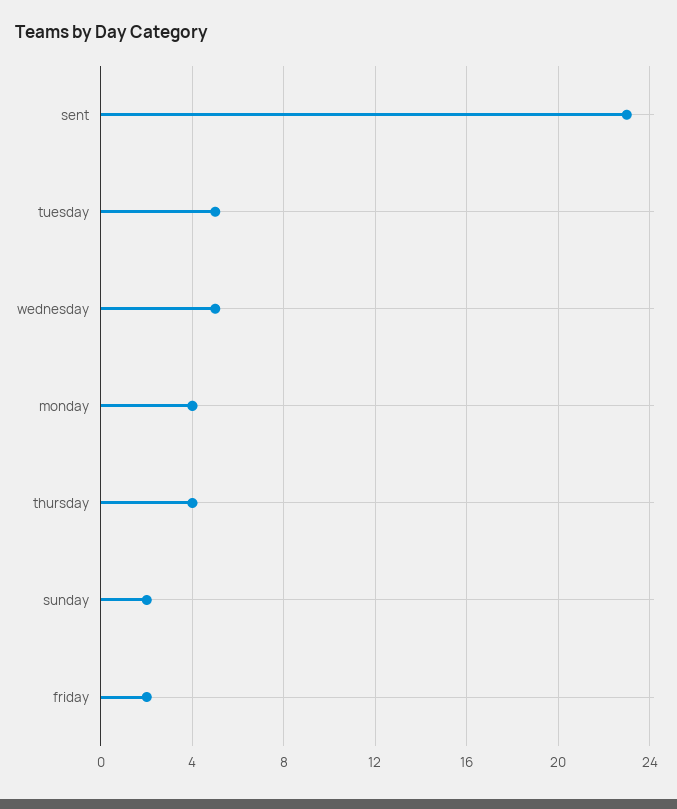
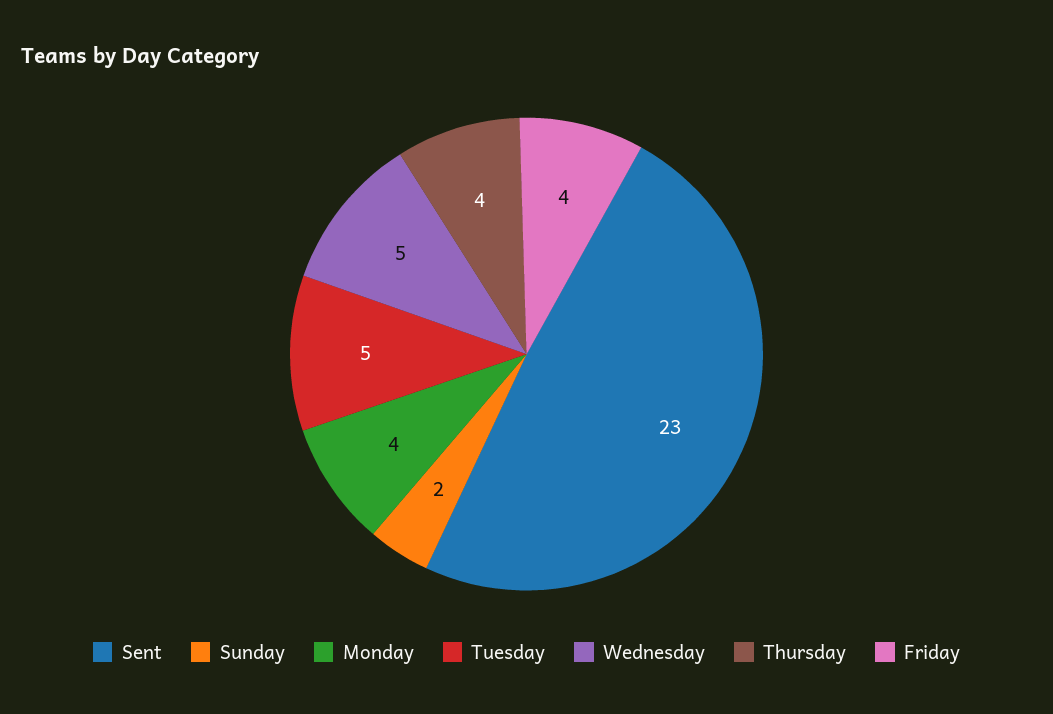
  {
    "sent": 23,
    "tuesday": 5,
    "wednesday": 5,
    "monday": 4,
    "thursday": 4,
    "sunday": 2,
-   "friday": 2
+   "friday": 4
  }

